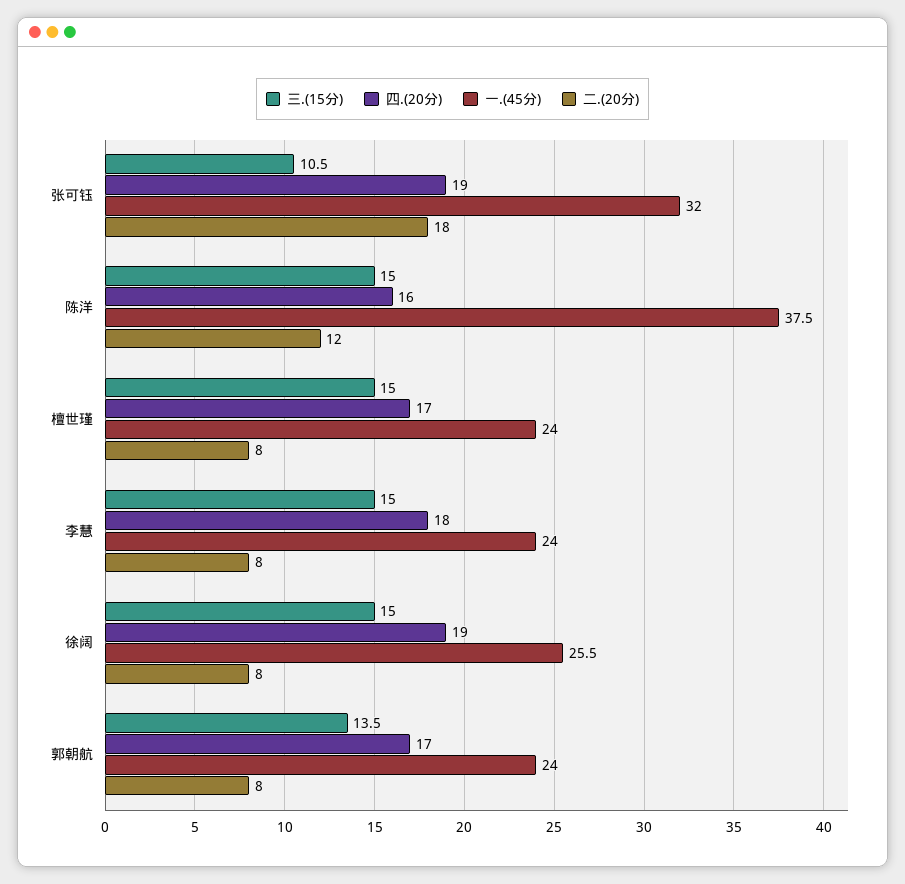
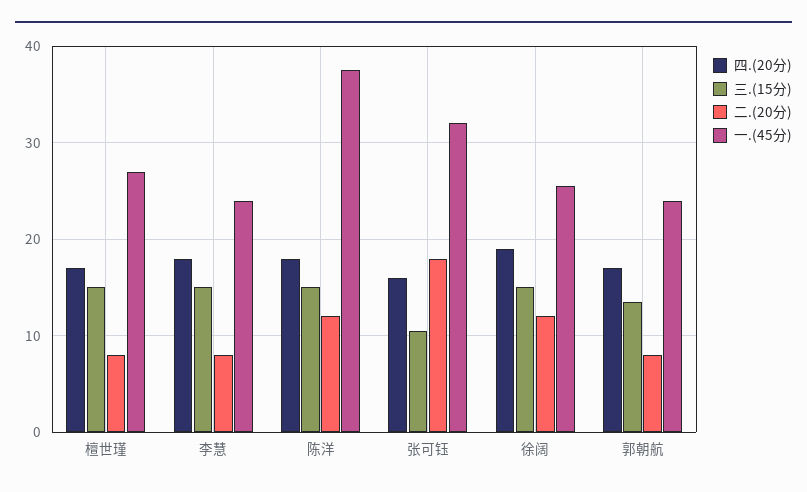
  {
    "三.(15分)": {
      "张可钰": 10.5,
      "陈洋": 15,
      "檀世瑾": 15,
      "李慧": 15,
      "徐阔": 15,
      "郭朝航": 13.5
    },
    "四.(20分)": {
-     "张可钰": 19,
+     "张可钰": 16,
-     "陈洋": 16,
+     "陈洋": 18,
      "檀世瑾": 17,
      "李慧": 18,
      "徐阔": 19,
      "郭朝航": 17
    },
    "一.(45分)": {
      "张可钰": 32,
      "陈洋": 37.5,
-     "檀世瑾": 24,
+     "檀世瑾": 27,
      "李慧": 24,
      "徐阔": 25.5,
      "郭朝航": 24
    },
    "二.(20分)": {
      "张可钰": 18,
      "陈洋": 12,
      "檀世瑾": 8,
      "李慧": 8,
-     "徐阔": 8,
+     "徐阔": 12,
      "郭朝航": 8
    }
  }

